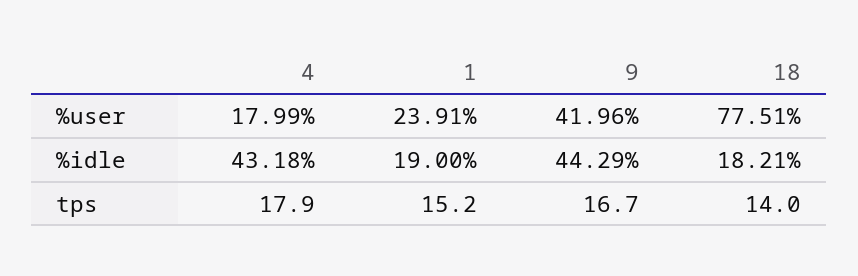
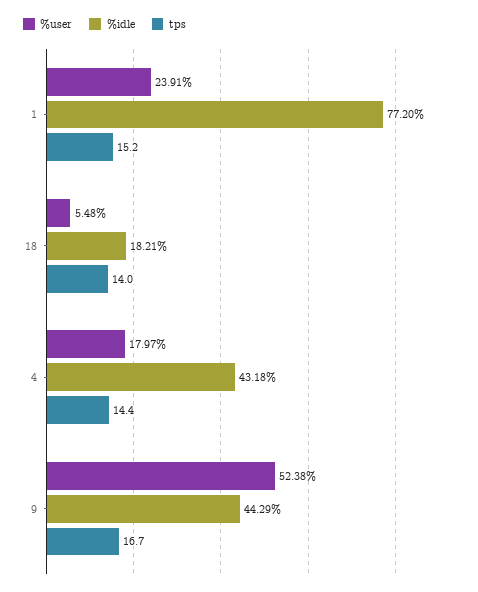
  {
    "%user": {
-     "4": 17.99,
+     "4": 17.97,
      "1": 23.91,
-     "9": 41.96,
+     "9": 52.38,
-     "18": 77.51
+     "18": 5.48
    },
    "%idle": {
      "4": 43.18,
-     "1": 19,
+     "1": 77.2,
      "9": 44.29,
      "18": 18.21
    },
    "tps": {
-     "4": 17.9,
+     "4": 14.4,
      "1": 15.2,
      "9": 16.7,
      "18": 14
    }
  }

